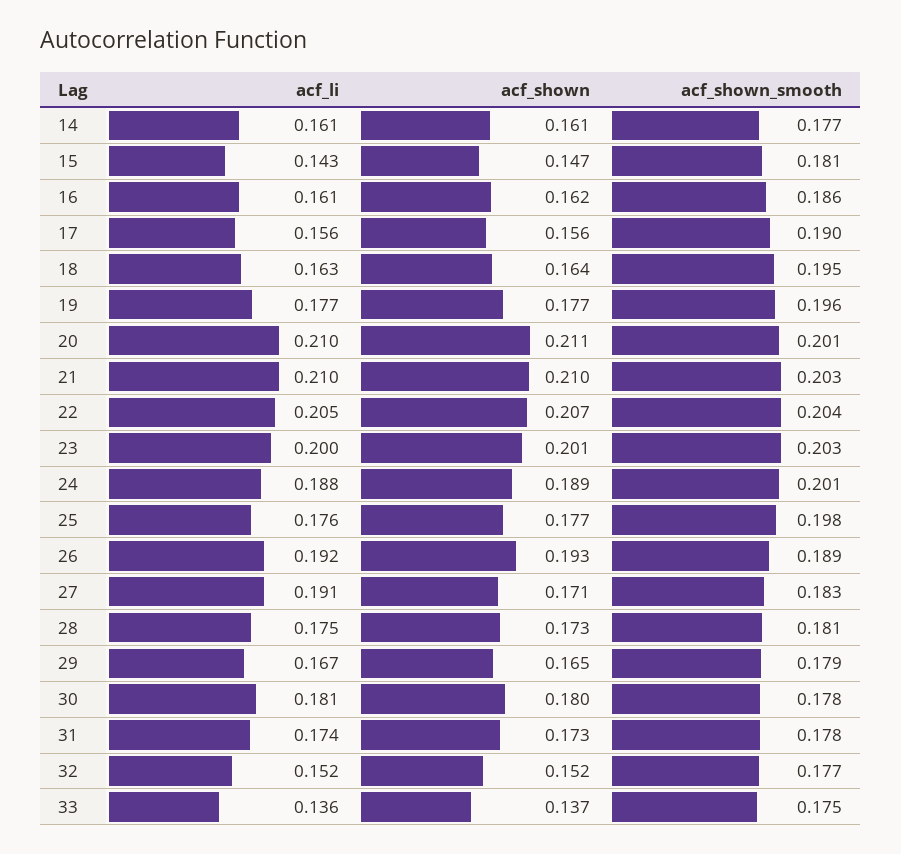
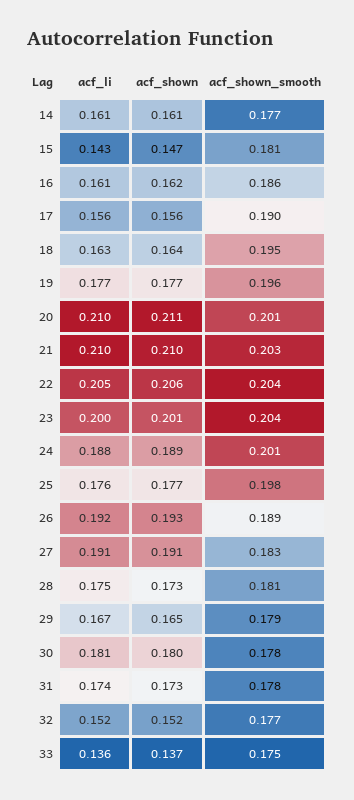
  {
    "acf_li": {
      "14": 0.161,
      "15": 0.143,
      "16": 0.161,
      "17": 0.156,
      "18": 0.163,
      "19": 0.177,
      "20": 0.21,
      "21": 0.21,
      "22": 0.205,
      "23": 0.2,
      "24": 0.188,
      "25": 0.176,
      "26": 0.192,
      "27": 0.191,
      "28": 0.175,
      "29": 0.167,
      "30": 0.181,
      "31": 0.174,
      "32": 0.152,
      "33": 0.136
    },
    "acf_shown": {
      "14": 0.161,
      "15": 0.147,
      "16": 0.162,
      "17": 0.156,
      "18": 0.164,
      "19": 0.177,
      "20": 0.211,
      "21": 0.21,
-     "22": 0.207,
+     "22": 0.206,
      "23": 0.201,
      "24": 0.189,
      "25": 0.177,
      "26": 0.193,
-     "27": 0.171,
+     "27": 0.191,
      "28": 0.173,
      "29": 0.165,
      "30": 0.18,
      "31": 0.173,
      "32": 0.152,
      "33": 0.137
    },
    "acf_shown_smooth": {
      "14": 0.177,
      "15": 0.181,
      "16": 0.186,
      "17": 0.19,
      "18": 0.195,
      "19": 0.196,
      "20": 0.201,
      "21": 0.203,
      "22": 0.204,
-     "23": 0.203,
+     "23": 0.204,
      "24": 0.201,
      "25": 0.198,
      "26": 0.189,
      "27": 0.183,
      "28": 0.181,
      "29": 0.179,
      "30": 0.178,
      "31": 0.178,
      "32": 0.177,
      "33": 0.175
    }
  }

